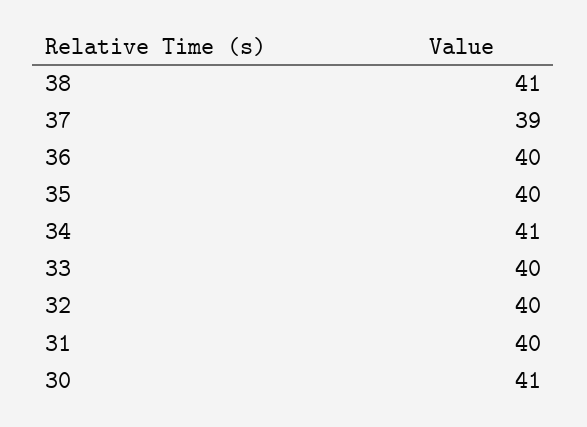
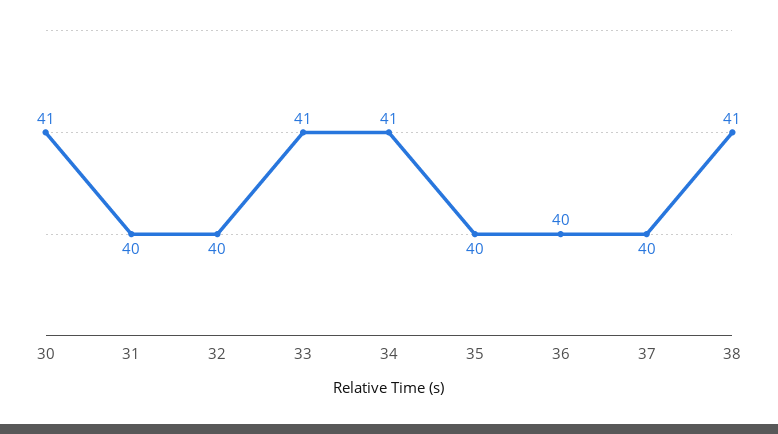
  {
    "38": 41,
-   "37": 39,
+   "37": 40,
    "36": 40,
    "35": 40,
    "34": 41,
-   "33": 40,
+   "33": 41,
    "32": 40,
    "31": 40,
    "30": 41
  }

